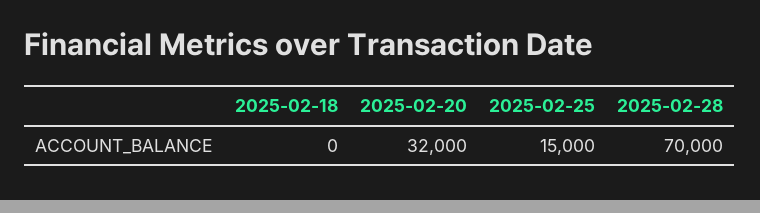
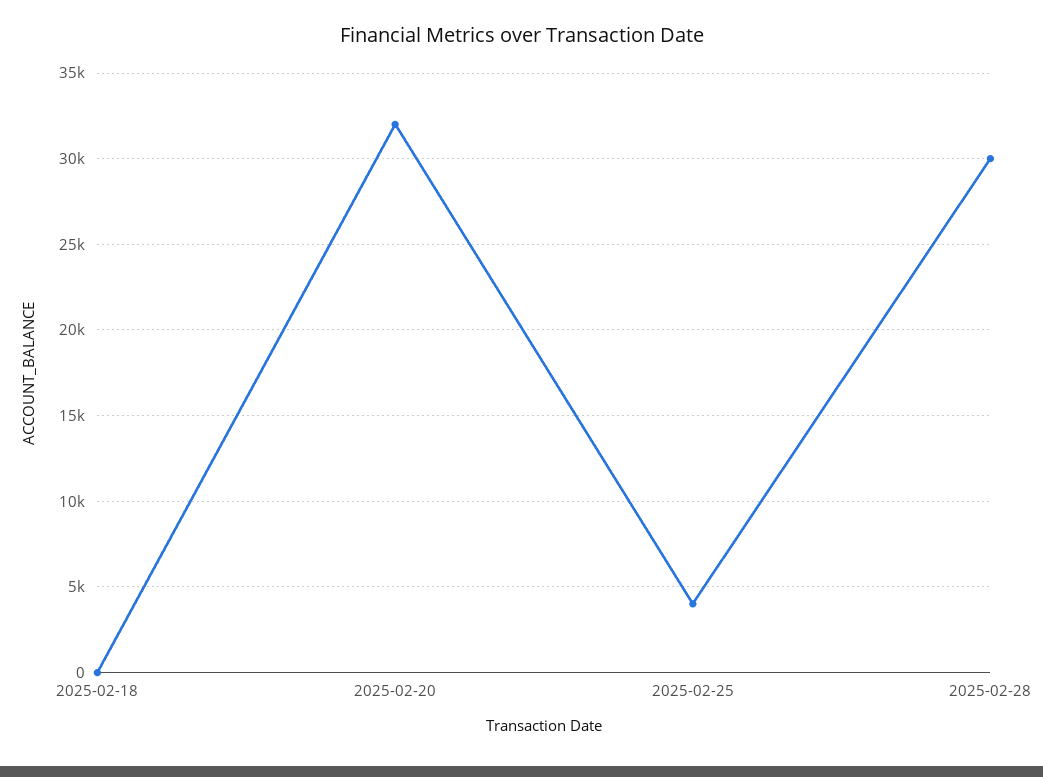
  {
    "2025-02-18": 0,
    "2025-02-20": 32000,
-   "2025-02-25": 15000,
+   "2025-02-25": 4000,
-   "2025-02-28": 70000
+   "2025-02-28": 30000
  }

